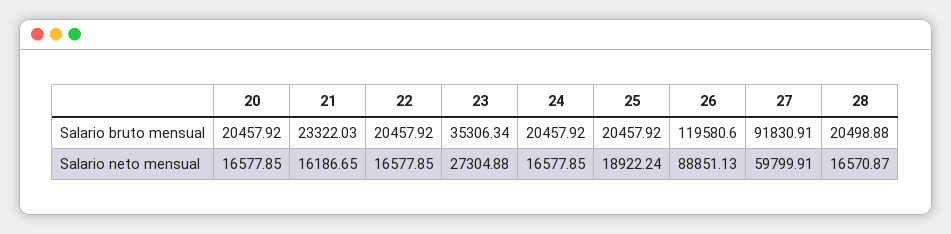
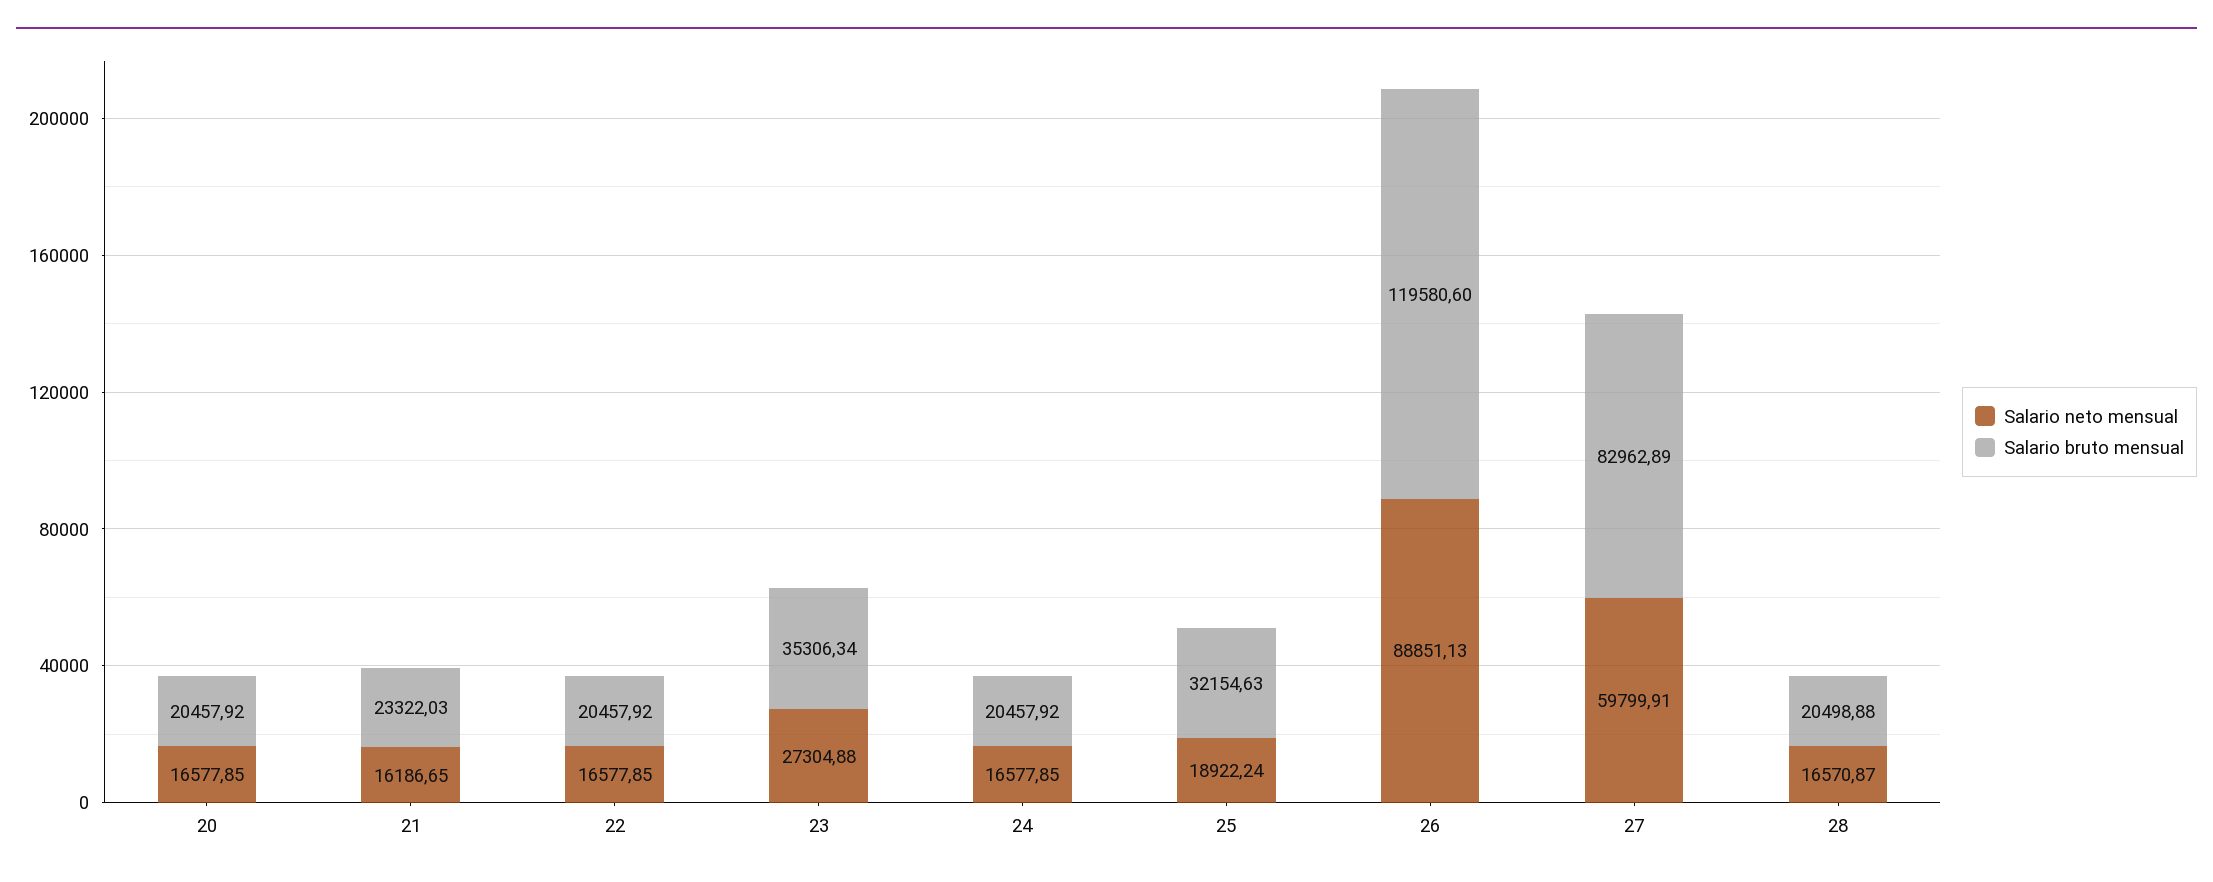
  {
    "Salario bruto mensual": {
      "20": 20457.92,
      "21": 23322.03,
      "22": 20457.92,
      "23": 35306.34,
      "24": 20457.92,
-     "25": 20457.92,
+     "25": 32154.63,
      "26": 119580.6,
-     "27": 91830.91,
+     "27": 82962.89,
      "28": 20498.88
    },
    "Salario neto mensual": {
      "20": 16577.85,
      "21": 16186.65,
      "22": 16577.85,
      "23": 27304.88,
      "24": 16577.85,
      "25": 18922.24,
      "26": 88851.13,
      "27": 59799.91,
      "28": 16570.87
    }
  }

